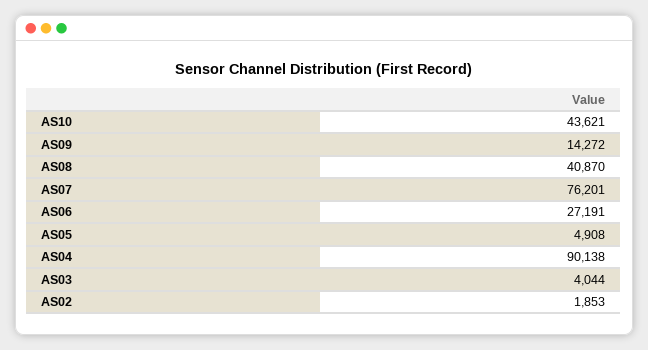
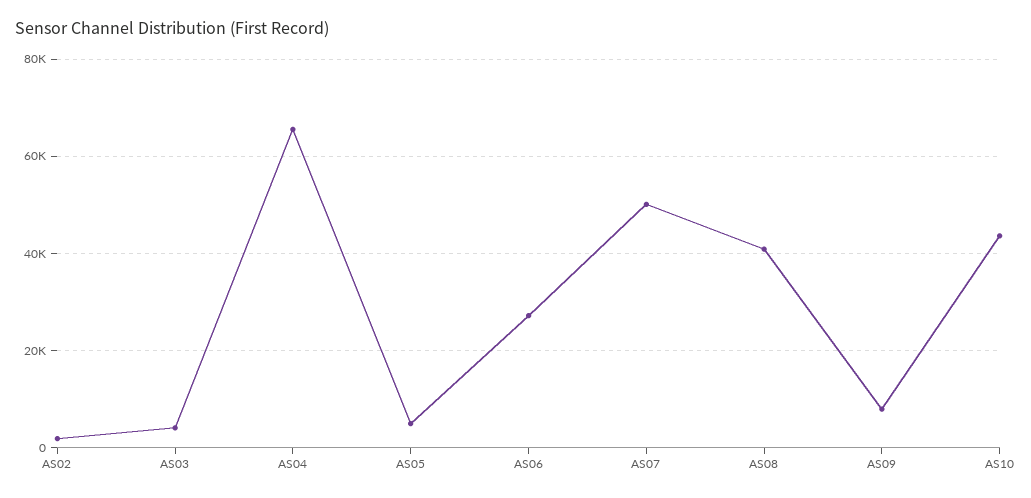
  {
    "AS10": 43621,
-   "AS09": 14272,
+   "AS09": 8000,
    "AS08": 40870,
-   "AS07": 76201,
+   "AS07": 50000,
    "AS06": 27191,
    "AS05": 4908,
-   "AS04": 90138,
+   "AS04": 66000,
    "AS03": 4044,
    "AS02": 1853
  }

